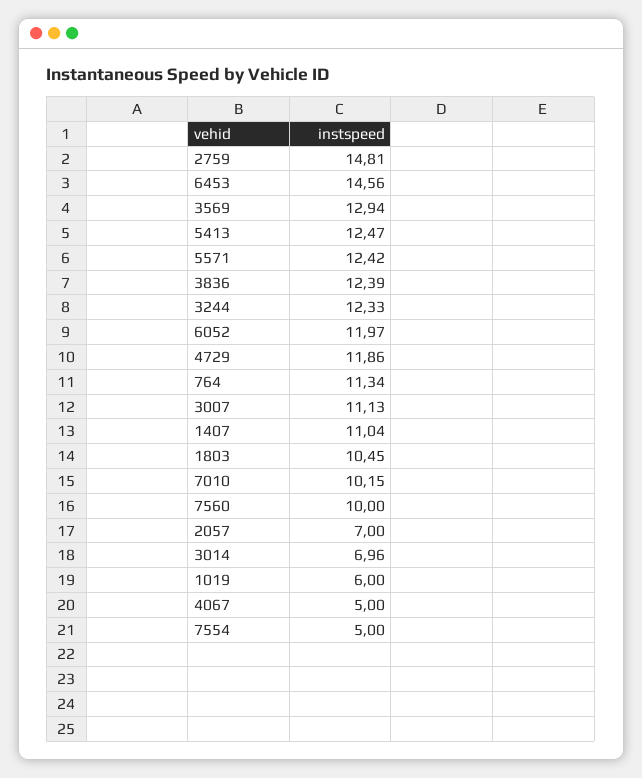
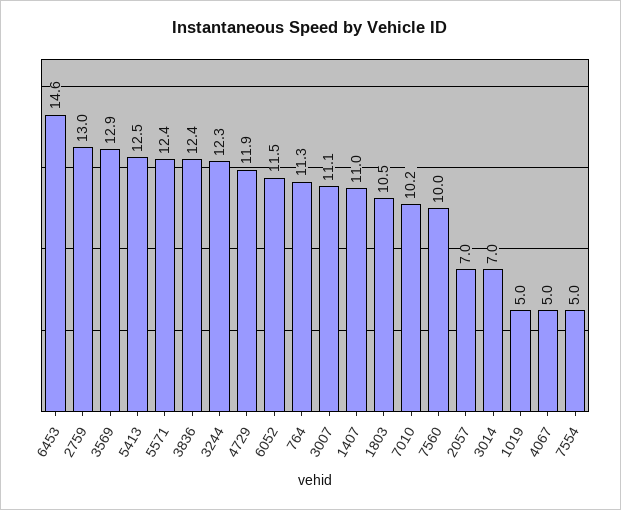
  {
-   "2759": 14.81,
+   "2759": 13,
    "6453": 14.56,
    "3569": 12.94,
    "5413": 12.47,
    "5571": 12.42,
    "3836": 12.39,
    "3244": 12.33,
-   "6052": 11.97,
+   "6052": 11.5,
    "4729": 11.86,
    "764": 11.34,
    "3007": 11.13,
    "1407": 11.04,
    "1803": 10.45,
    "7010": 10.15,
    "7560": 10,
    "2057": 7,
    "3014": 6.96,
-   "1019": 6,
+   "1019": 5,
    "4067": 5,
    "7554": 5
  }

